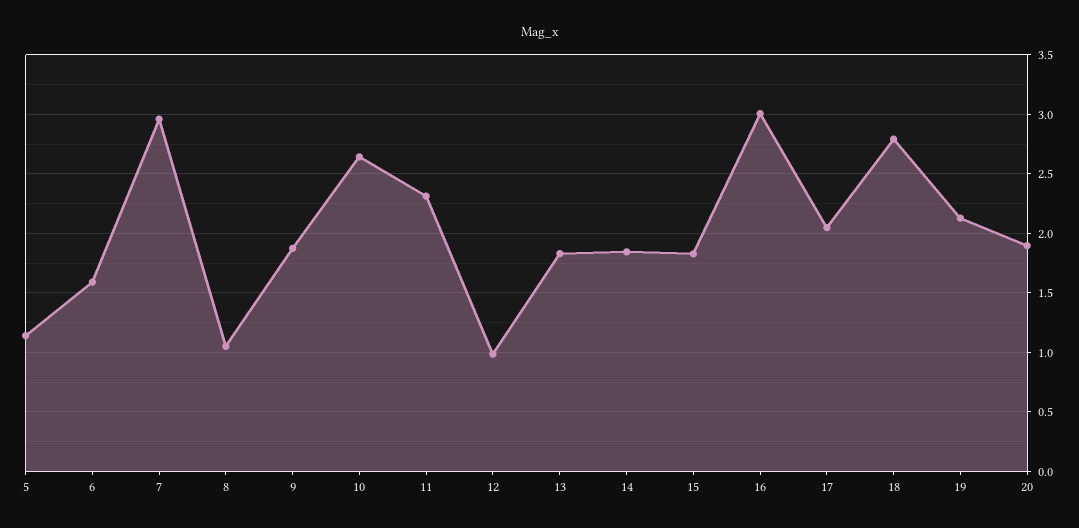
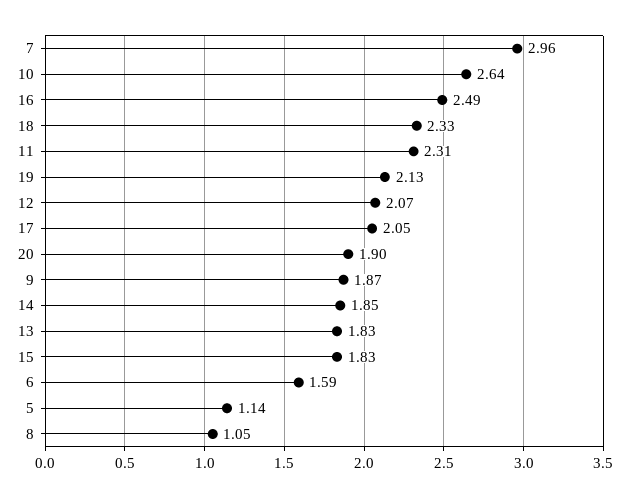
  {
    "5": 1.14,
    "6": 1.59,
    "7": 2.96,
    "8": 1.05,
    "9": 1.87,
    "10": 2.64,
    "11": 2.31,
-   "12": 1,
+   "12": 2.07,
    "13": 1.83,
    "14": 1.85,
    "15": 1.83,
-   "16": 3,
+   "16": 2.49,
    "17": 2.05,
-   "18": 2.8,
+   "18": 2.33,
    "19": 2.13,
    "20": 1.9
  }

